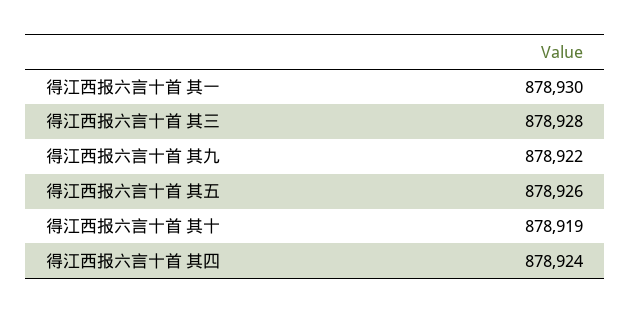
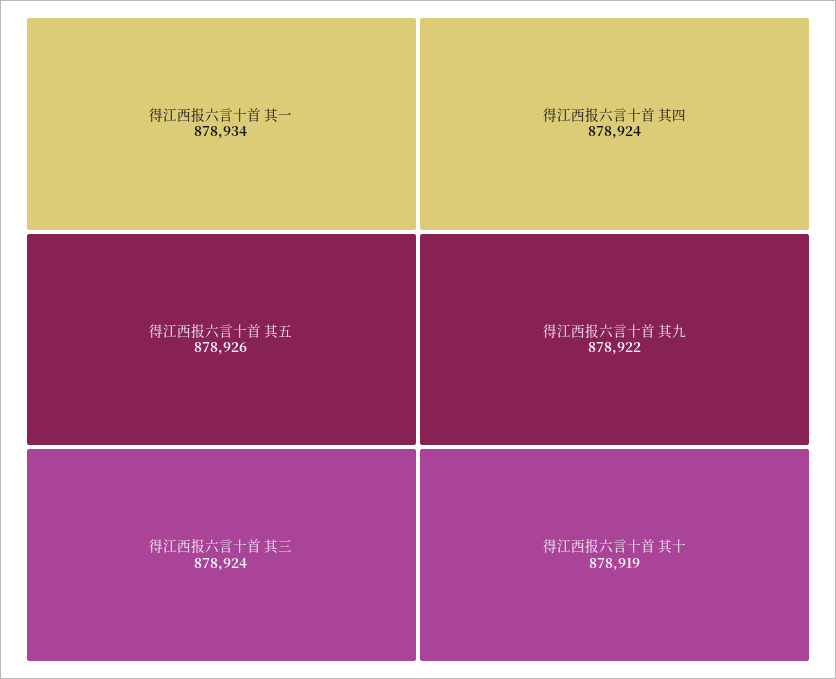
  {
-   "得江西报六言十首 其一": 878930,
+   "得江西报六言十首 其一": 878934,
-   "得江西报六言十首 其三": 878928,
+   "得江西报六言十首 其三": 878924,
    "得江西报六言十首 其九": 878922,
    "得江西报六言十首 其五": 878926,
    "得江西报六言十首 其十": 878919,
    "得江西报六言十首 其四": 878924
  }

